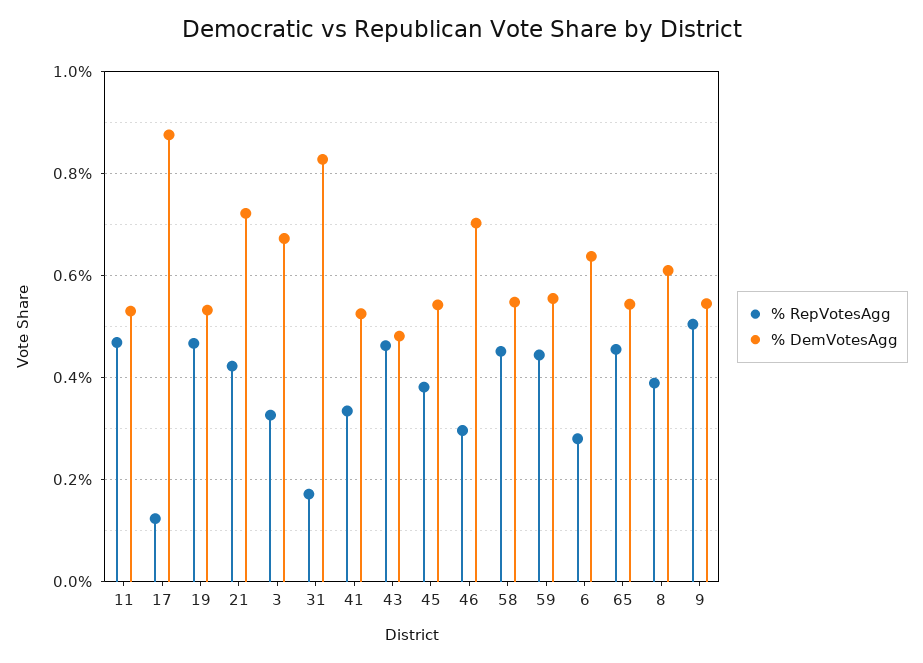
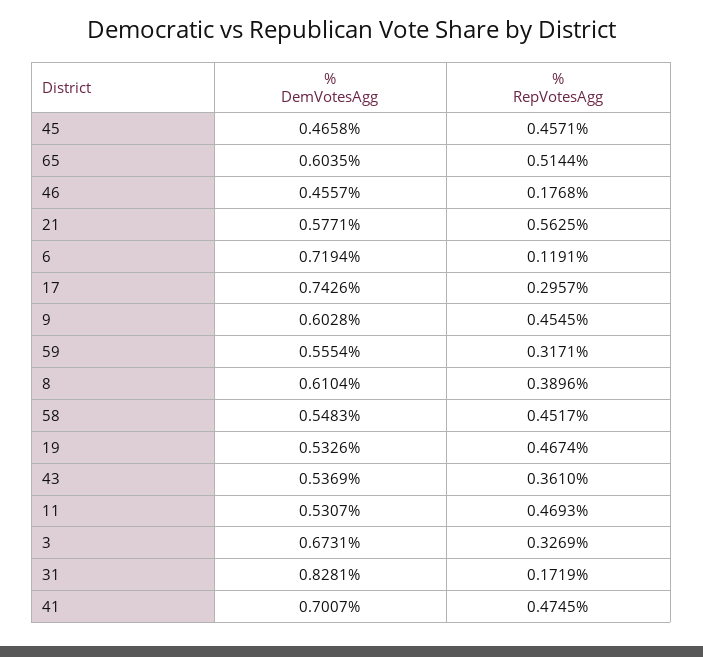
  {
    "% RepVotesAgg": {
      "11": 0.4693,
-     "17": 0.12,
+     "17": 0.2957,
      "19": 0.4674,
-     "21": 0.42,
+     "21": 0.5625,
      "3": 0.3269,
      "31": 0.1719,
-     "41": 0.34,
+     "41": 0.4745,
-     "43": 0.46,
+     "43": 0.361,
-     "45": 0.38,
+     "45": 0.4571,
-     "46": 0.3,
+     "46": 0.1768,
      "58": 0.4517,
-     "59": 0.44,
+     "59": 0.3171,
-     "6": 0.28,
+     "6": 0.1191,
-     "65": 0.46,
+     "65": 0.5144,
      "8": 0.3896,
-     "9": 0.5
+     "9": 0.4545
    },
    "% DemVotesAgg": {
      "11": 0.5307,
-     "17": 0.88,
+     "17": 0.7426,
      "19": 0.5326,
-     "21": 0.72,
+     "21": 0.5771,
      "3": 0.6731,
      "31": 0.8281,
-     "41": 0.52,
+     "41": 0.7007,
-     "43": 0.48,
+     "43": 0.5369,
-     "45": 0.54,
+     "45": 0.4658,
-     "46": 0.7,
+     "46": 0.4557,
      "58": 0.5483,
      "59": 0.5554,
-     "6": 0.64,
+     "6": 0.7194,
-     "65": 0.54,
+     "65": 0.6035,
      "8": 0.6104,
-     "9": 0.54
+     "9": 0.6028
    }
  }

